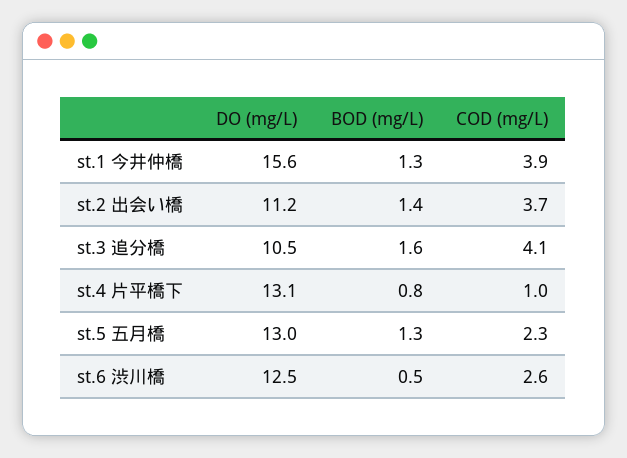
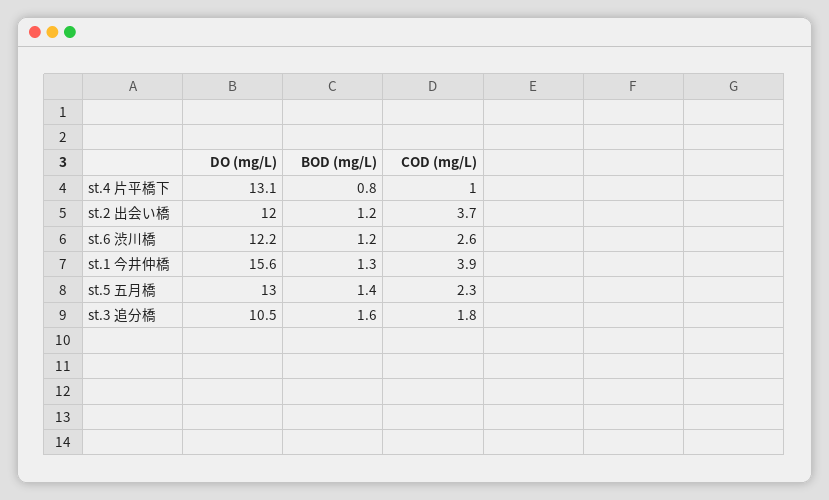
  {
    "DO (mg/L)": {
      "st.1 今井仲橋": 15.6,
-     "st.2 出会い橋": 11.2,
+     "st.2 出会い橋": 12,
      "st.3 追分橋": 10.5,
      "st.4 片平橋下": 13.1,
      "st.5 五月橋": 13,
-     "st.6 渋川橋": 12.5
+     "st.6 渋川橋": 12.2
    },
    "BOD (mg/L)": {
      "st.1 今井仲橋": 1.3,
-     "st.2 出会い橋": 1.4,
+     "st.2 出会い橋": 1.2,
      "st.3 追分橋": 1.6,
      "st.4 片平橋下": 0.8,
-     "st.5 五月橋": 1.3,
+     "st.5 五月橋": 1.4,
-     "st.6 渋川橋": 0.5
+     "st.6 渋川橋": 1.2
    },
    "COD (mg/L)": {
      "st.1 今井仲橋": 3.9,
      "st.2 出会い橋": 3.7,
-     "st.3 追分橋": 4.1,
+     "st.3 追分橋": 1.8,
      "st.4 片平橋下": 1,
      "st.5 五月橋": 2.3,
      "st.6 渋川橋": 2.6
    }
  }

